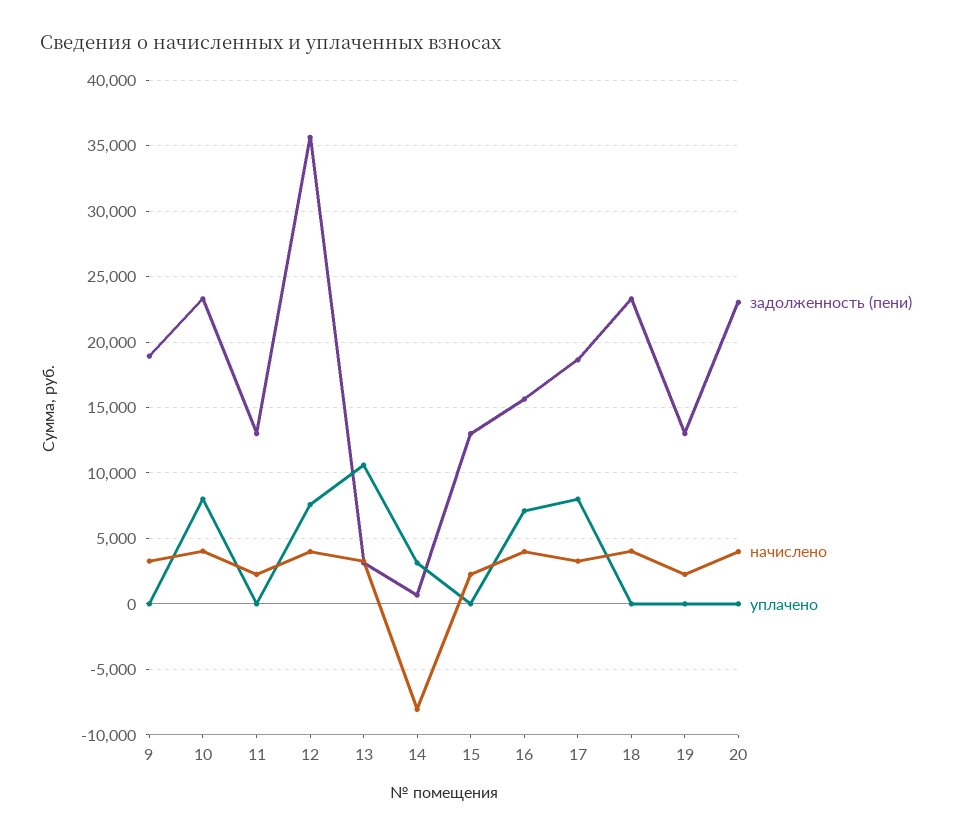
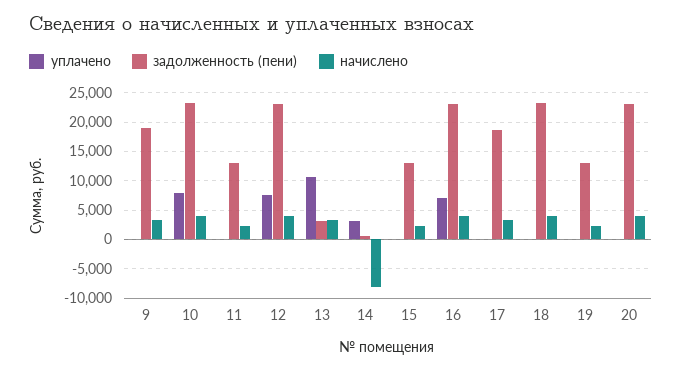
  {
    "задолженность (пени)": {
      "9": 19000,
      "10": 23500,
      "11": 13000,
-     "12": 35500,
+     "12": 22500,
      "13": 3000,
      "14": 500,
      "15": 13000,
-     "16": 15500,
+     "16": 22500,
      "17": 18500,
      "18": 23500,
      "19": 13000,
      "20": 23000
    },
    "начислено": {
      "9": 3500,
      "10": 4000,
      "11": 2500,
      "12": 4000,
      "13": 3500,
      "14": -8000,
      "15": 2500,
      "16": 4000,
      "17": 3500,
      "18": 4000,
      "19": 2500,
      "20": 4000
    },
    "уплачено": {
      "9": 0,
      "10": 8000,
      "11": 0,
      "12": 7500,
      "13": 10500,
      "14": 3000,
      "15": 0,
      "16": 7000,
-     "17": 8000,
+     "17": 0,
      "18": 0,
      "19": 0,
      "20": 0
    }
  }

